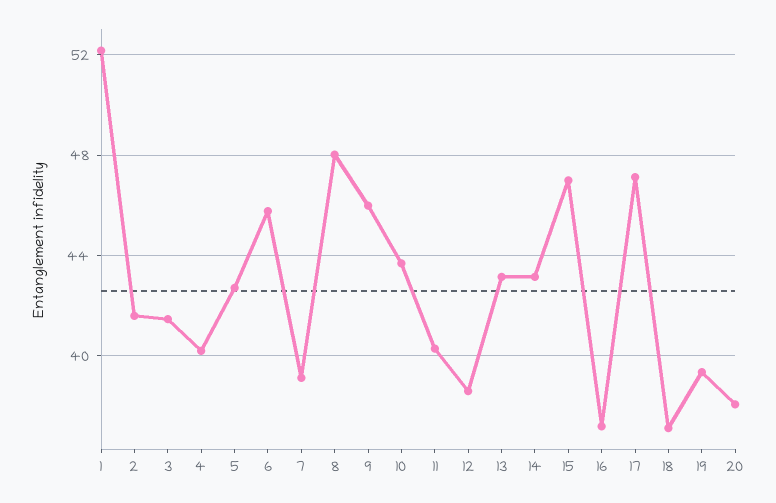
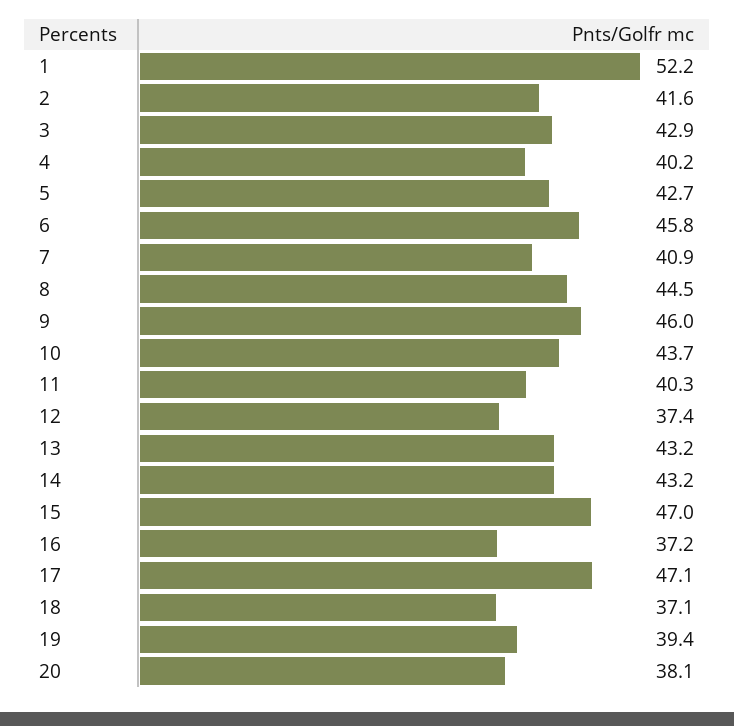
  {
    "1": 52.2,
    "2": 41.6,
-   "3": 41.5,
+   "3": 42.9,
    "4": 40.2,
    "5": 42.7,
    "6": 45.8,
-   "7": 39,
+   "7": 40.9,
-   "8": 48,
+   "8": 44.5,
    "9": 46,
    "10": 43.7,
    "11": 40.3,
-   "12": 38.5,
+   "12": 37.4,
    "13": 43.2,
    "14": 43.2,
    "15": 47,
    "16": 37.2,
    "17": 47.1,
    "18": 37.1,
    "19": 39.4,
    "20": 38.1
  }

